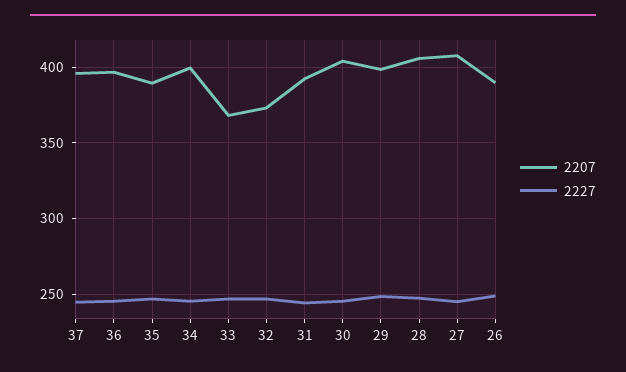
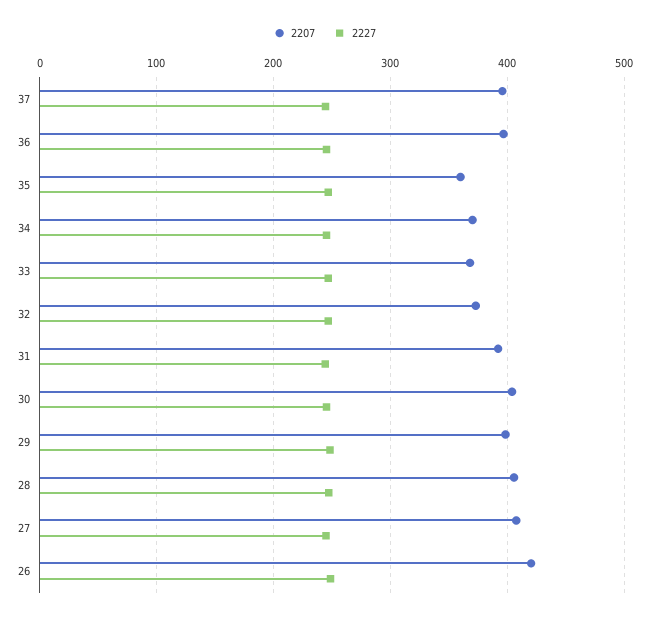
  {
    "2207": {
      "37": 395,
      "36": 395,
-     "35": 390,
+     "35": 360,
-     "34": 400,
+     "34": 370,
      "33": 370,
      "32": 375,
      "31": 390,
      "30": 405,
      "29": 400,
      "28": 405,
      "27": 410,
-     "26": 390
+     "26": 420
    },
    "2227": {
      "37": 245,
      "36": 245,
      "35": 245,
      "34": 245,
      "33": 245,
      "32": 245,
      "31": 245,
      "30": 245,
      "29": 250,
      "28": 245,
      "27": 245,
      "26": 250
    }
  }

